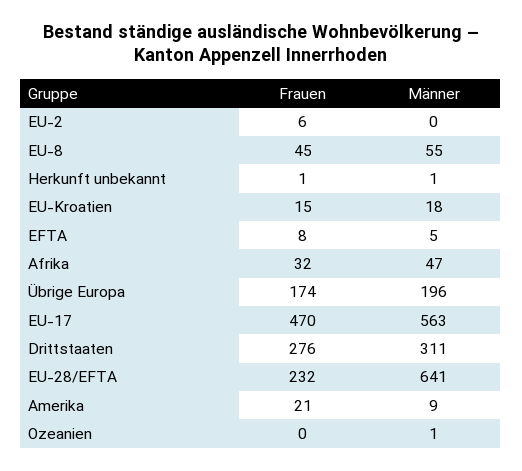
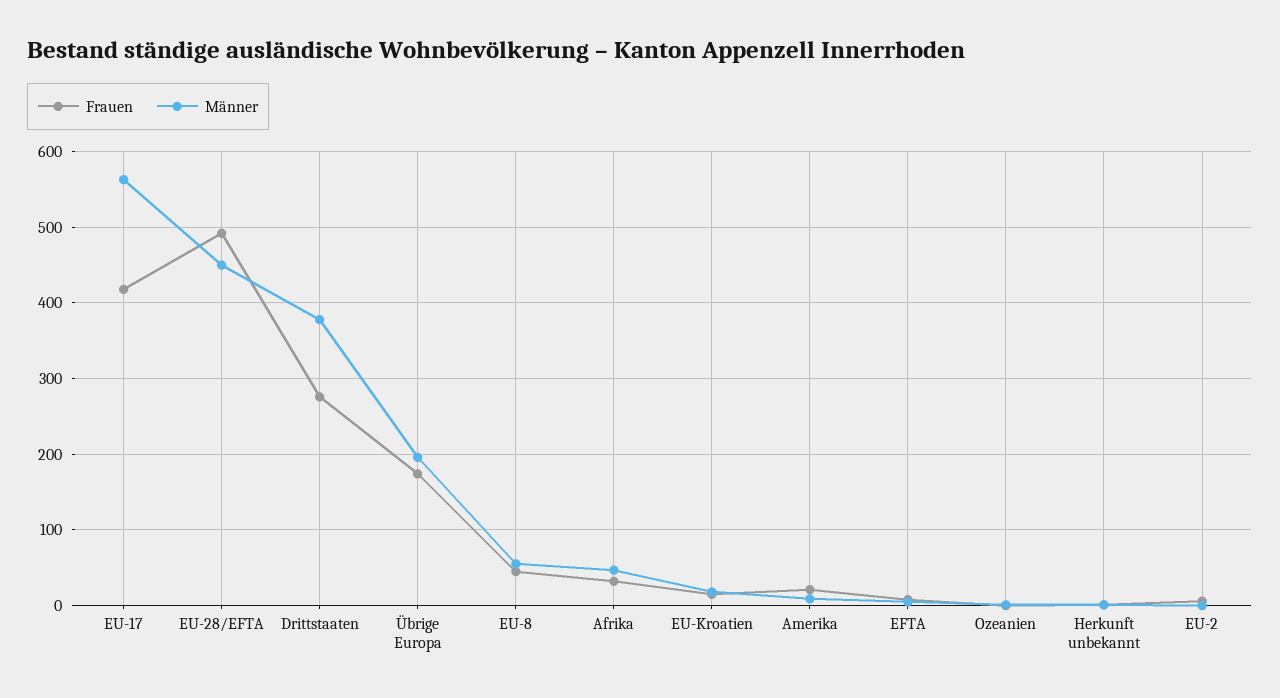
  {
    "Frauen": {
      "EU-2": 6,
      "EU-8": 45,
      "Herkunft unbekannt": 1,
      "EU-Kroatien": 15,
      "EFTA": 8,
      "Afrika": 32,
      "Übrige Europa": 174,
-     "EU-17": 470,
+     "EU-17": 420,
      "Drittstaaten": 276,
-     "EU-28/EFTA": 232,
+     "EU-28/EFTA": 490,
      "Amerika": 21,
      "Ozeanien": 0
    },
    "Männer": {
      "EU-2": 0,
      "EU-8": 55,
      "Herkunft unbekannt": 1,
      "EU-Kroatien": 18,
      "EFTA": 5,
      "Afrika": 47,
      "Übrige Europa": 196,
      "EU-17": 563,
-     "Drittstaaten": 311,
+     "Drittstaaten": 380,
-     "EU-28/EFTA": 641,
+     "EU-28/EFTA": 450,
      "Amerika": 9,
      "Ozeanien": 1
    }
  }

